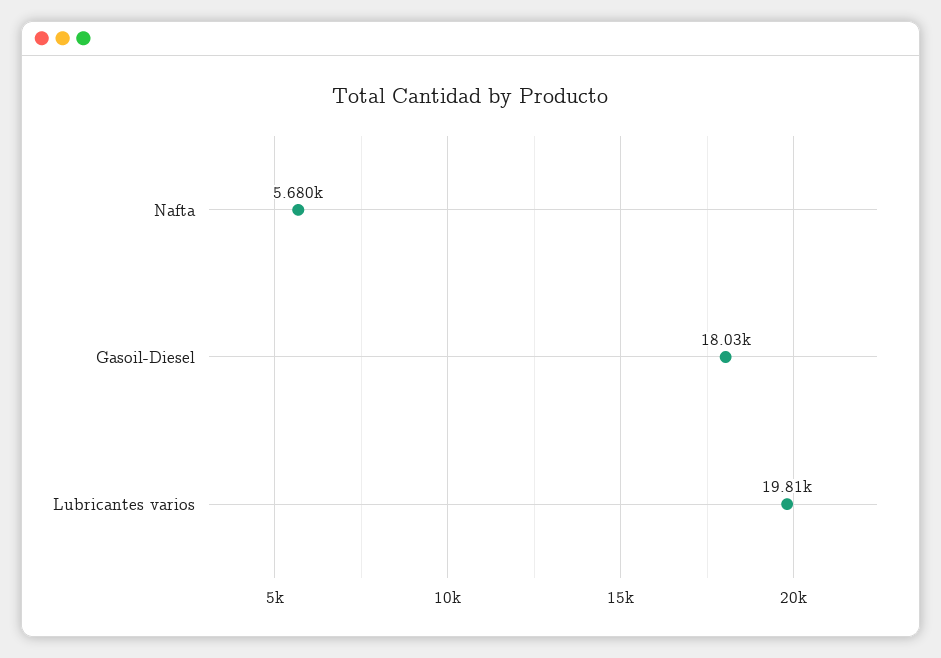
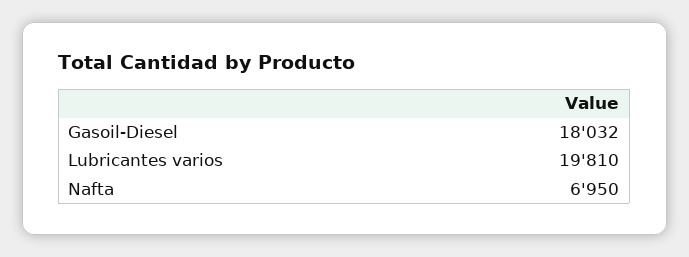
  {
-   "Nafta": 5680,
+   "Nafta": 6950,
    "Gasoil-Diesel": 18032,
    "Lubricantes varios": 19810
  }

